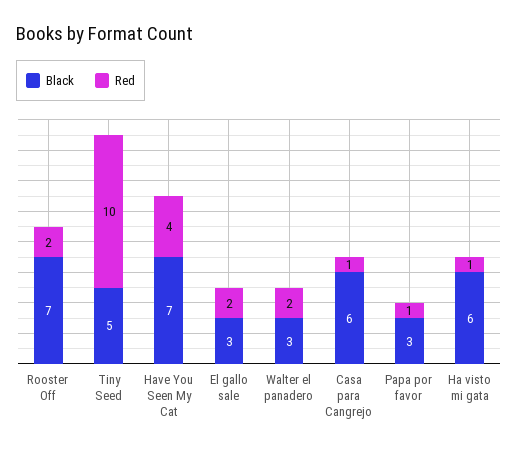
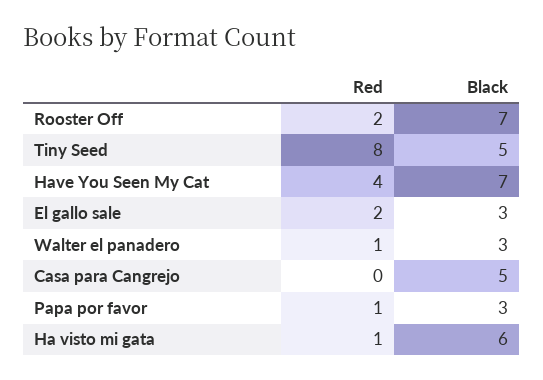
  {
    "Black": {
      "Rooster Off": 7,
      "Tiny Seed": 5,
      "Have You Seen My Cat": 7,
      "El gallo sale": 3,
      "Walter el panadero": 3,
-     "Casa para Cangrejo": 6,
+     "Casa para Cangrejo": 5,
      "Papa por favor": 3,
      "Ha visto mi gata": 6
    },
    "Red": {
      "Rooster Off": 2,
-     "Tiny Seed": 10,
+     "Tiny Seed": 8,
      "Have You Seen My Cat": 4,
      "El gallo sale": 2,
-     "Walter el panadero": 2,
+     "Walter el panadero": 1,
-     "Casa para Cangrejo": 1,
+     "Casa para Cangrejo": 0,
      "Papa por favor": 1,
      "Ha visto mi gata": 1
    }
  }

